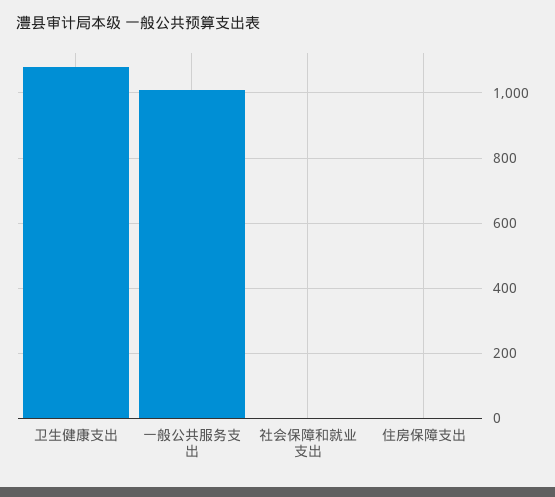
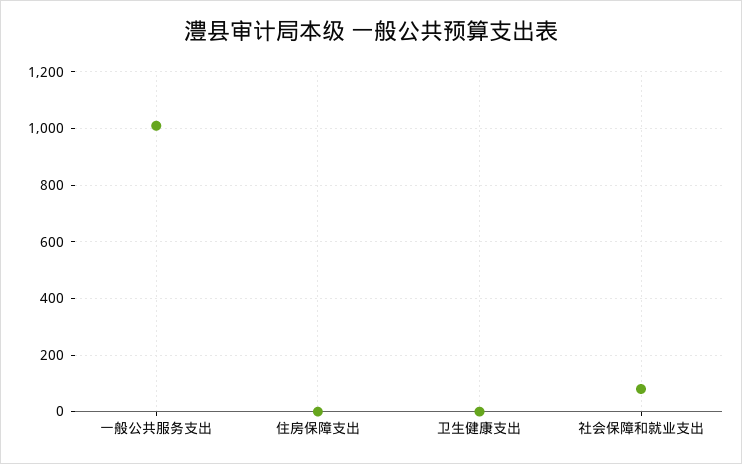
  {
-   "卫生健康支出": 1080,
+   "卫生健康支出": 0,
    "一般公共服务支出": 1020,
-   "社会保障和就业支出": 0,
+   "社会保障和就业支出": 75,
    "住房保障支出": 0
  }

